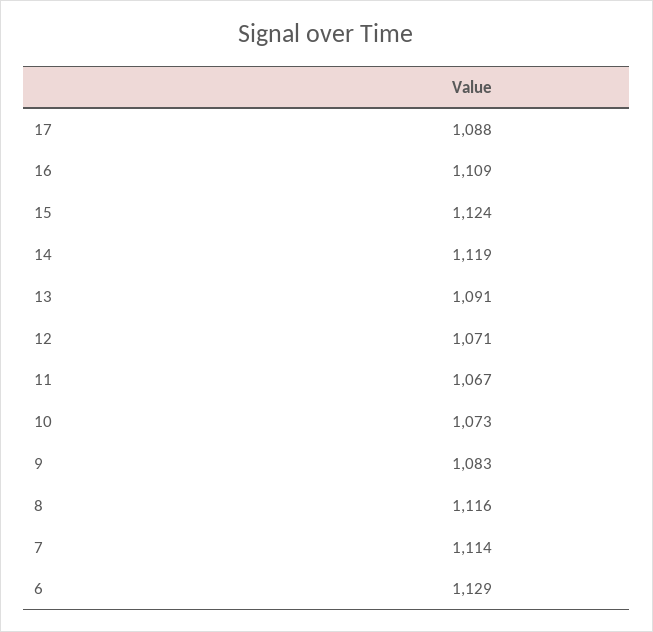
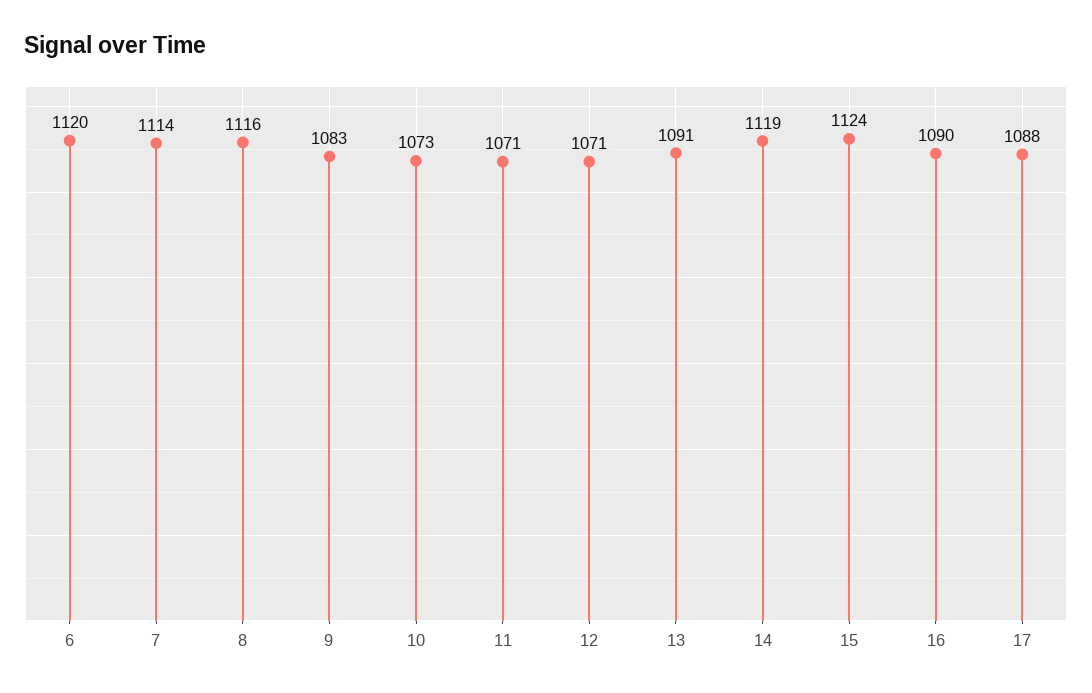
  {
    "17": 1088,
-   "16": 1109,
+   "16": 1090,
    "15": 1124,
    "14": 1119,
    "13": 1091,
    "12": 1071,
-   "11": 1067,
+   "11": 1071,
    "10": 1073,
    "9": 1083,
    "8": 1116,
    "7": 1114,
-   "6": 1129
+   "6": 1120
  }

